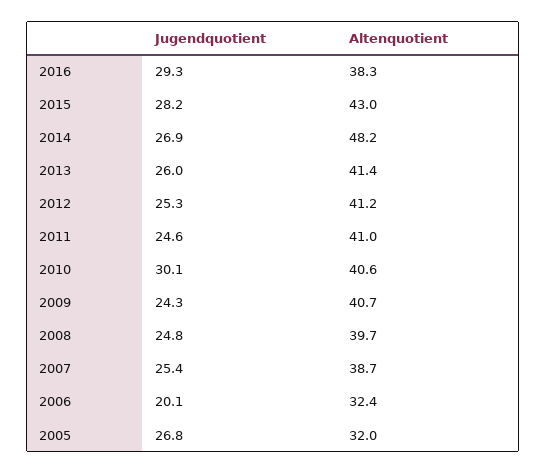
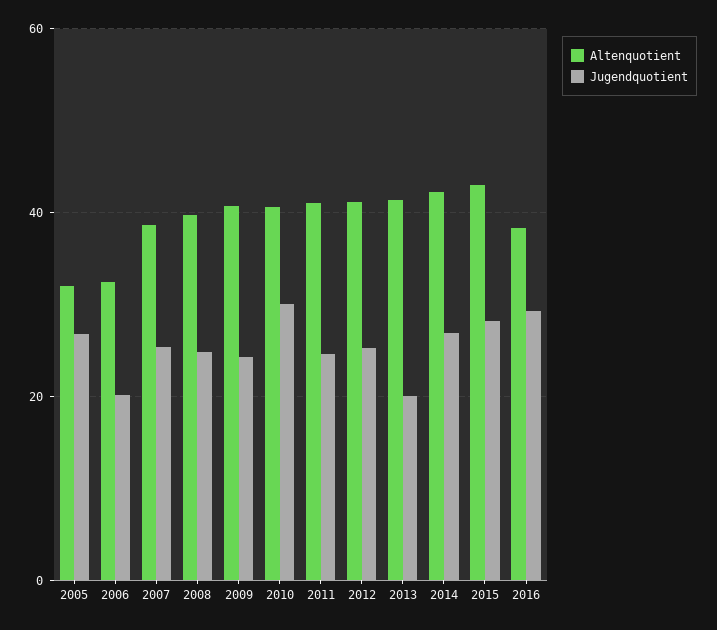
  {
    "Jugendquotient": {
      "2016": 29.3,
      "2015": 28.2,
      "2014": 26.9,
-     "2013": 26,
+     "2013": 20,
      "2012": 25.3,
      "2011": 24.6,
      "2010": 30.1,
      "2009": 24.3,
      "2008": 24.8,
      "2007": 25.4,
      "2006": 20.1,
      "2005": 26.8
    },
    "Altenquotient": {
      "2016": 38.3,
      "2015": 43,
-     "2014": 48.2,
+     "2014": 42,
      "2013": 41.4,
      "2012": 41.2,
      "2011": 41,
      "2010": 40.6,
      "2009": 40.7,
      "2008": 39.7,
      "2007": 38.7,
      "2006": 32.4,
      "2005": 32
    }
  }

